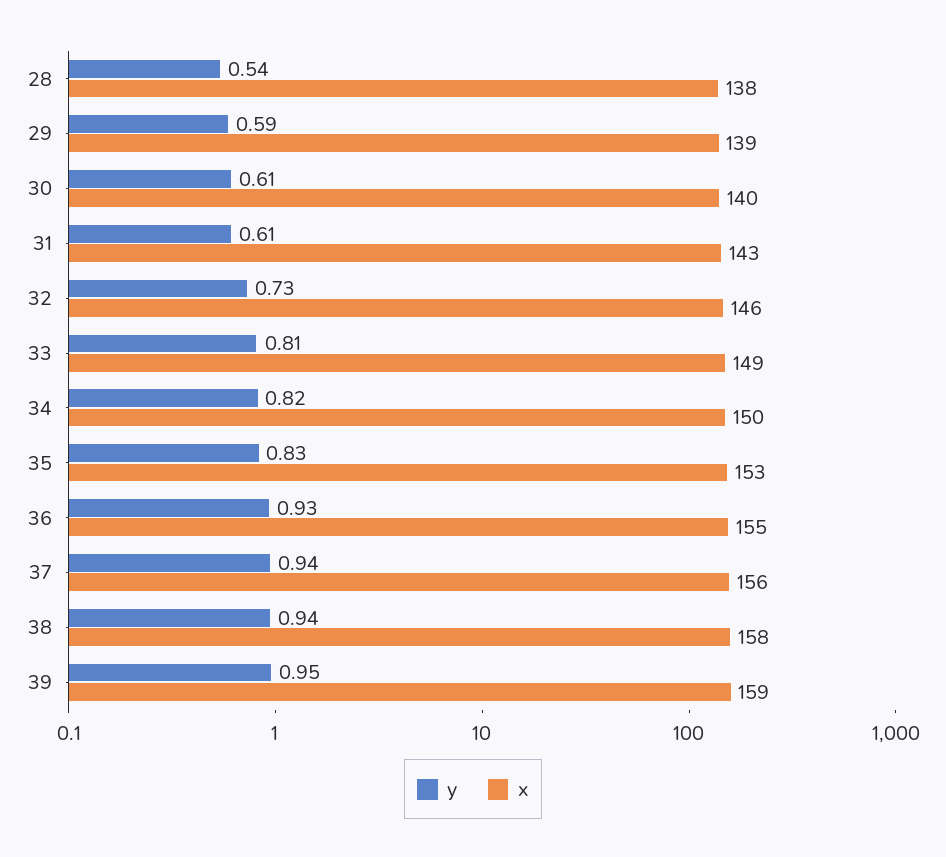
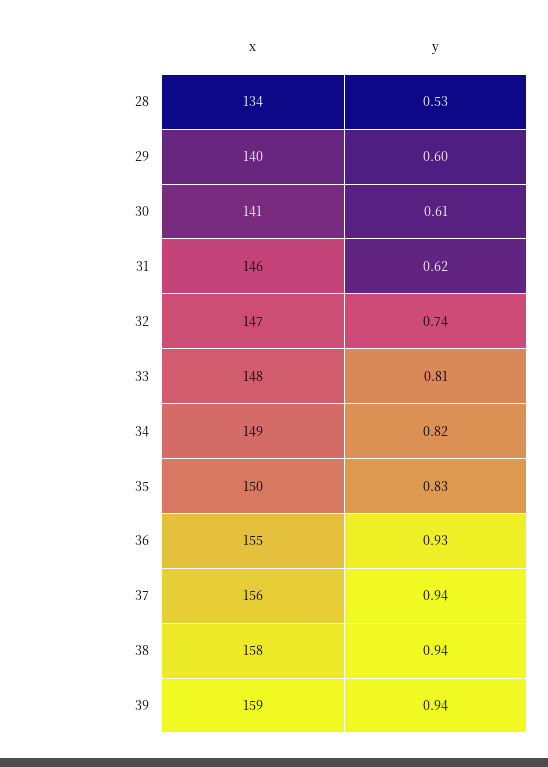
  {
    "y": {
-     "28": 0.54,
+     "28": 0.53,
-     "29": 0.59,
+     "29": 0.6,
      "30": 0.61,
-     "31": 0.61,
+     "31": 0.62,
-     "32": 0.73,
+     "32": 0.74,
      "33": 0.81,
      "34": 0.82,
      "35": 0.83,
      "36": 0.93,
      "37": 0.94,
      "38": 0.94,
-     "39": 0.95
+     "39": 0.94
    },
    "x": {
-     "28": 138,
+     "28": 134,
-     "29": 139,
+     "29": 140,
-     "30": 140,
+     "30": 141,
-     "31": 143,
+     "31": 146,
-     "32": 146,
+     "32": 147,
-     "33": 149,
+     "33": 148,
-     "34": 150,
+     "34": 149,
-     "35": 153,
+     "35": 150,
      "36": 155,
      "37": 156,
      "38": 158,
      "39": 159
    }
  }

